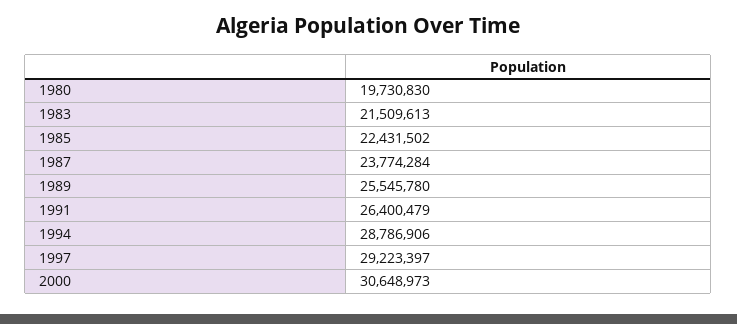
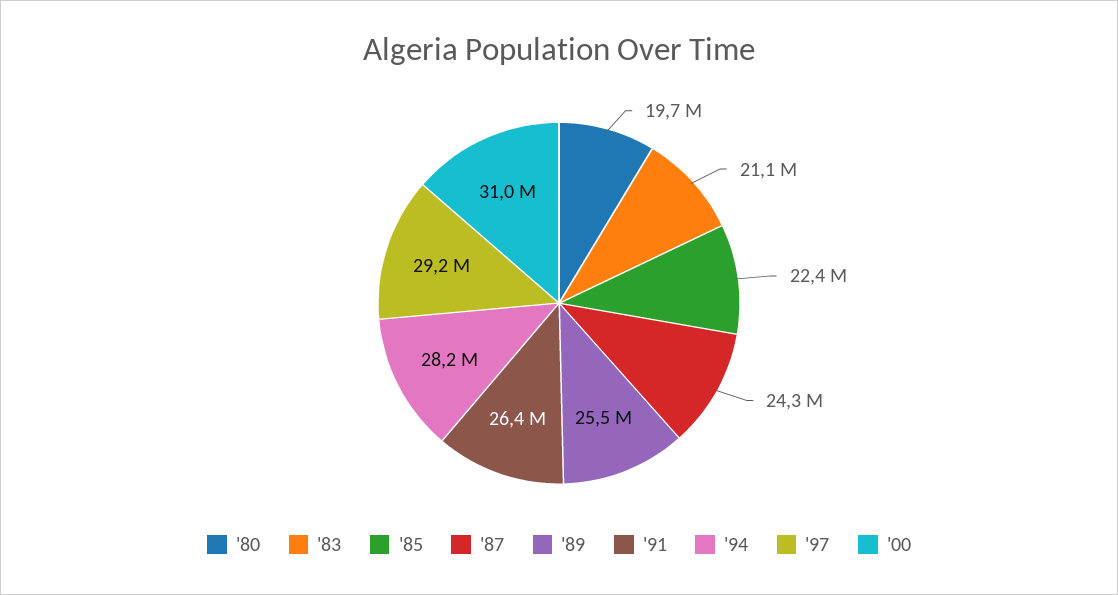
  {
    "1980": 19730830,
-   "1983": 21509613,
+   "1983": 21100000,
    "1985": 22431502,
-   "1987": 23774284,
+   "1987": 24300000,
    "1989": 25545780,
    "1991": 26400479,
-   "1994": 28786906,
+   "1994": 28200000,
    "1997": 29223397,
-   "2000": 30648973
+   "2000": 31000000
  }

